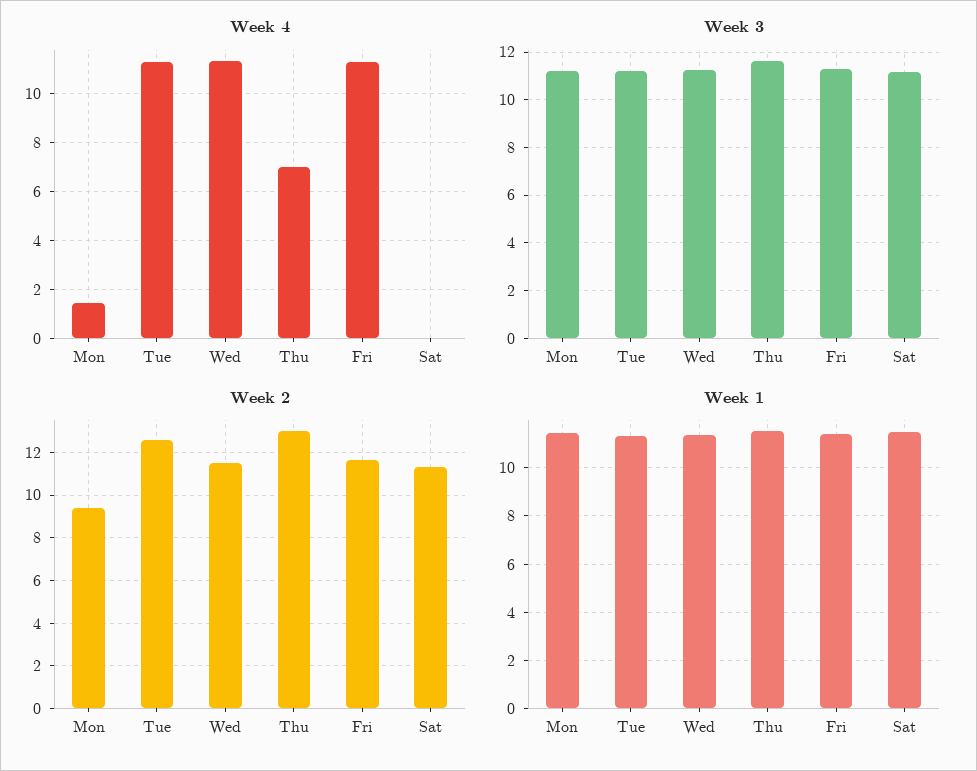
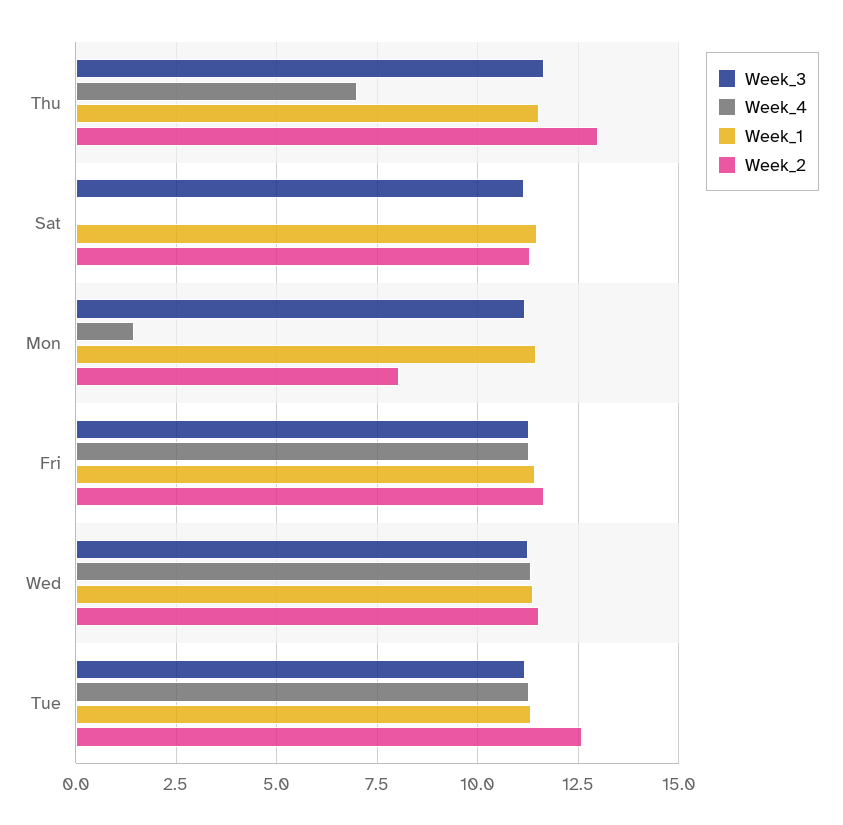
  {
    "Week 4": {
      "Mon": 1.5,
      "Tue": 11.25,
      "Wed": 11.25,
      "Thu": 7,
      "Fri": 11.25,
      "Sat": 0
    },
    "Week 3": {
      "Mon": 11.25,
      "Tue": 11.25,
      "Wed": 11.25,
      "Thu": 11.75,
      "Fri": 11.25,
      "Sat": 11.25
    },
    "Week 2": {
-     "Mon": 9.5,
+     "Mon": 8,
      "Tue": 12.5,
      "Wed": 11.5,
      "Thu": 13,
      "Fri": 11.75,
      "Sat": 11.25
    },
    "Week 1": {
      "Mon": 11.5,
      "Tue": 11.25,
      "Wed": 11.5,
      "Thu": 11.5,
      "Fri": 11.5,
      "Sat": 11.5
    }
  }

